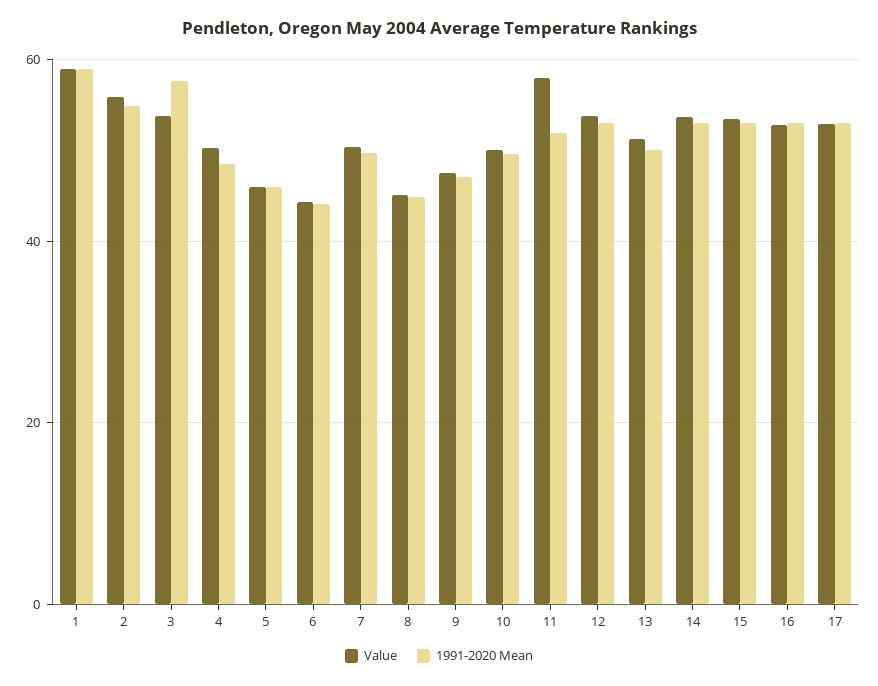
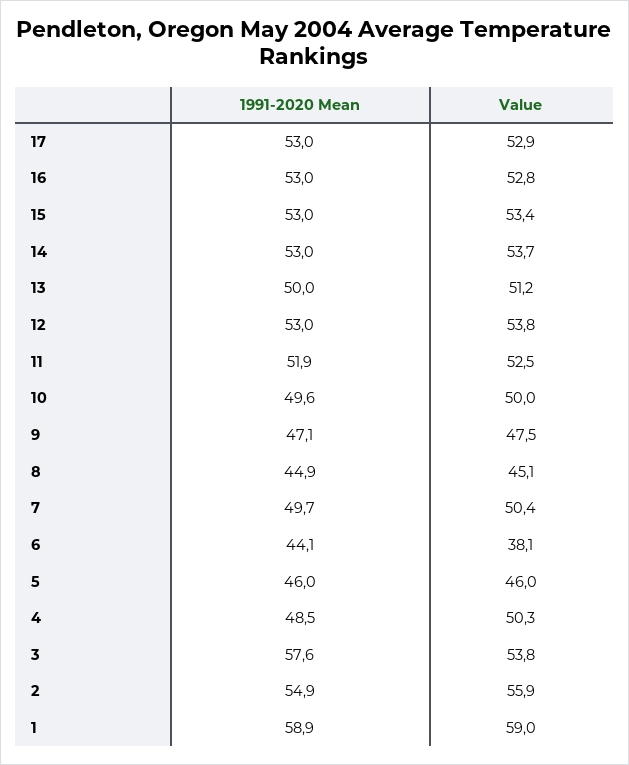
  {
    "Value": {
      "1": 59,
      "2": 55.9,
      "3": 53.8,
      "4": 50.3,
      "5": 46,
-     "6": 44,
+     "6": 38.1,
      "7": 50.4,
      "8": 45.1,
      "9": 47.5,
      "10": 50,
-     "11": 58,
+     "11": 52.5,
      "12": 53.8,
      "13": 51.2,
      "14": 53.7,
      "15": 53.4,
      "16": 52.8,
      "17": 52.9
    },
    "1991-2020 Mean": {
      "1": 58.9,
      "2": 54.9,
      "3": 57.6,
      "4": 48.5,
      "5": 46,
      "6": 44.1,
      "7": 49.7,
      "8": 44.9,
      "9": 47.1,
      "10": 49.6,
      "11": 51.9,
      "12": 53,
      "13": 50,
      "14": 53,
      "15": 53,
      "16": 53,
      "17": 53
    }
  }

